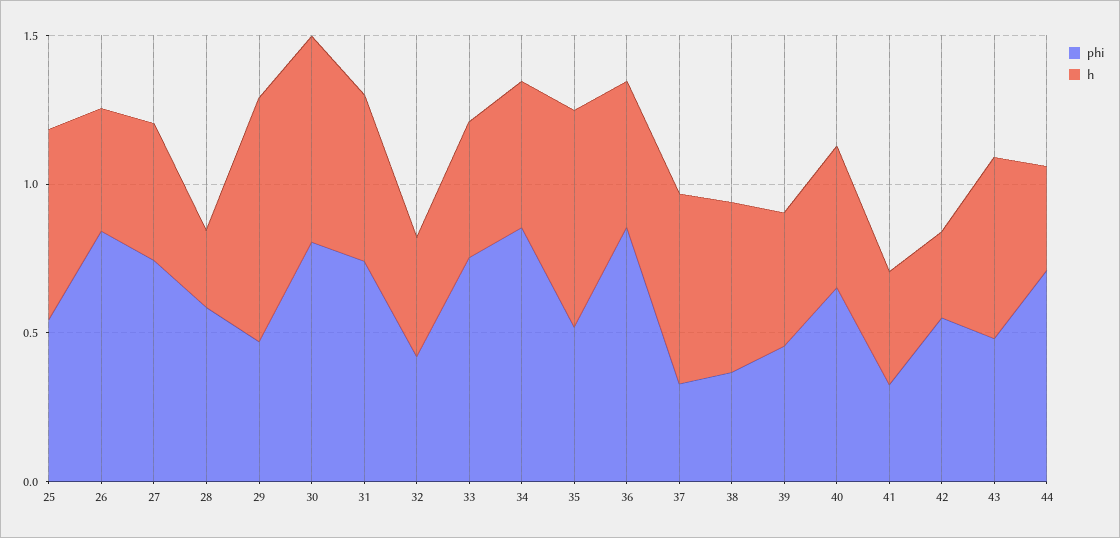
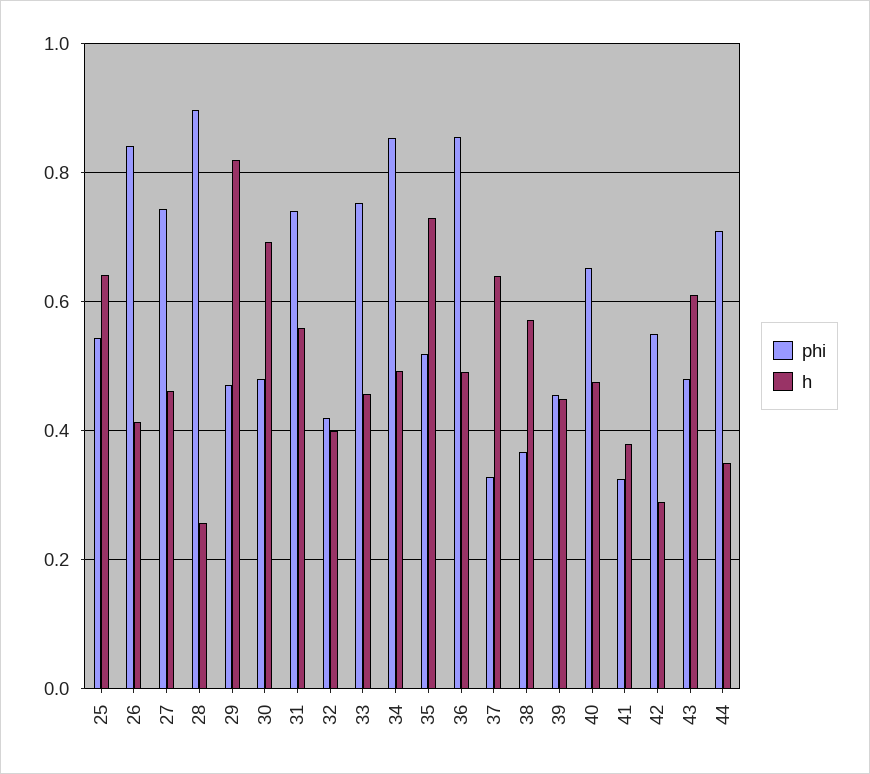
  {
    "phi": {
      "25": 0.54,
      "26": 0.84,
      "27": 0.74,
-     "28": 0.6,
+     "28": 0.9,
      "29": 0.48,
-     "30": 0.8,
+     "30": 0.48,
      "31": 0.74,
      "32": 0.42,
      "33": 0.76,
      "34": 0.86,
      "35": 0.52,
      "36": 0.86,
      "37": 0.32,
      "38": 0.36,
      "39": 0.46,
      "40": 0.66,
      "41": 0.32,
      "42": 0.56,
      "43": 0.48,
      "44": 0.72
    },
    "h": {
      "25": 0.64,
      "26": 0.42,
      "27": 0.46,
      "28": 0.26,
      "29": 0.82,
      "30": 0.7,
      "31": 0.56,
      "32": 0.4,
      "33": 0.46,
      "34": 0.5,
      "35": 0.72,
      "36": 0.5,
      "37": 0.64,
      "38": 0.58,
      "39": 0.44,
      "40": 0.48,
      "41": 0.38,
      "42": 0.3,
      "43": 0.62,
      "44": 0.36
    }
  }

